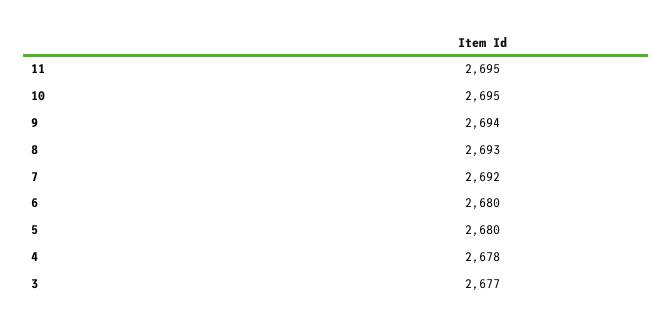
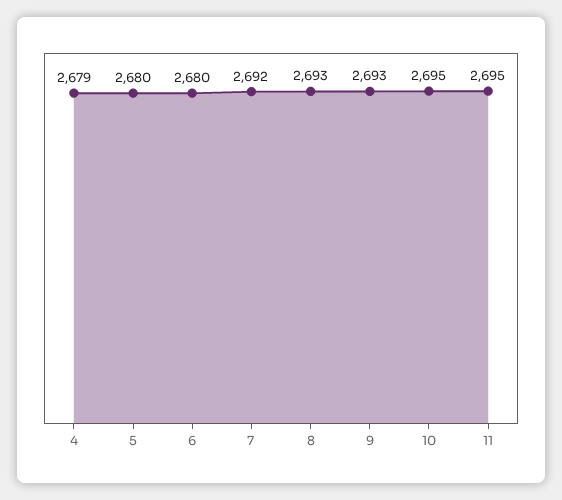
  {
    "11": 2695,
    "10": 2695,
-   "9": 2694,
+   "9": 2693,
    "8": 2693,
    "7": 2692,
    "6": 2680,
    "5": 2680,
-   "4": 2678,
+   "4": 2679
-   "3": 2677
  }

